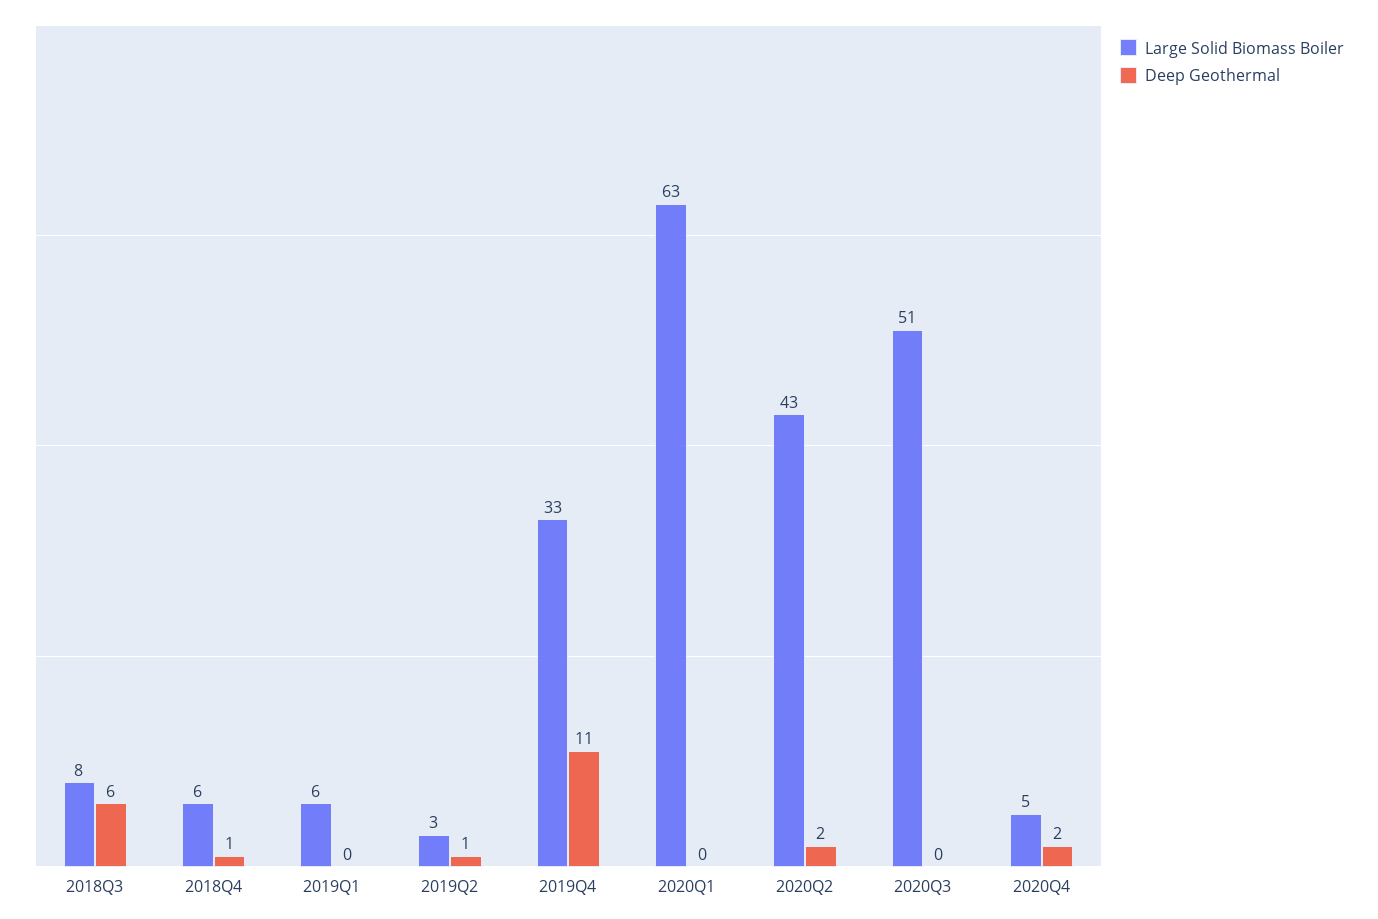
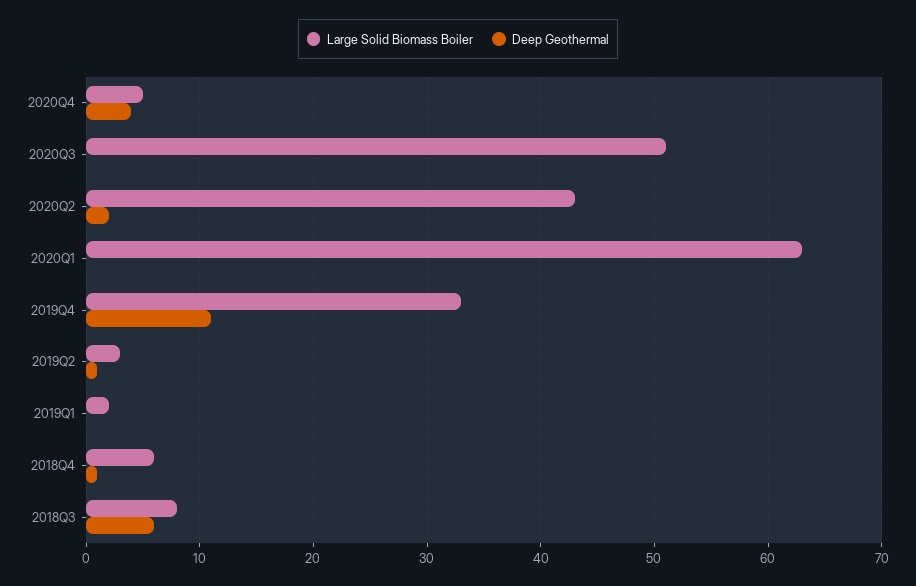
  {
    "Large Solid Biomass Boiler": {
      "2018Q3": 8,
      "2018Q4": 6,
-     "2019Q1": 6,
+     "2019Q1": 2,
      "2019Q2": 3,
      "2019Q4": 33,
      "2020Q1": 63,
      "2020Q2": 43,
      "2020Q3": 51,
      "2020Q4": 5
    },
    "Deep Geothermal": {
      "2018Q3": 6,
      "2018Q4": 1,
      "2019Q1": 0,
      "2019Q2": 1,
      "2019Q4": 11,
      "2020Q1": 0,
      "2020Q2": 2,
      "2020Q3": 0,
-     "2020Q4": 2
+     "2020Q4": 4
    }
  }

